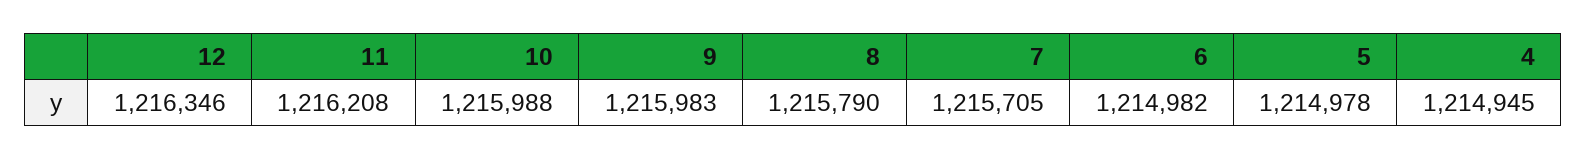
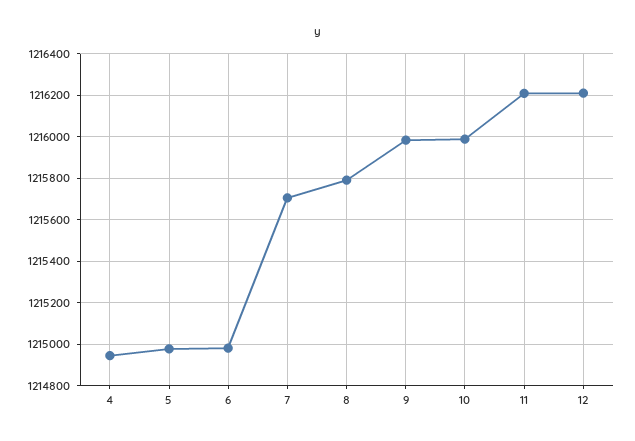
  {
-   "12": 1216346,
+   "12": 1216200,
    "11": 1216208,
    "10": 1215988,
    "9": 1215983,
    "8": 1215790,
    "7": 1215705,
    "6": 1214982,
    "5": 1214978,
    "4": 1214945
  }

